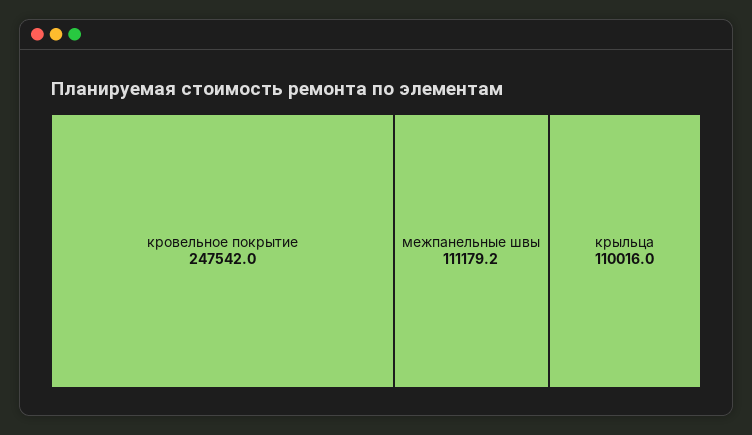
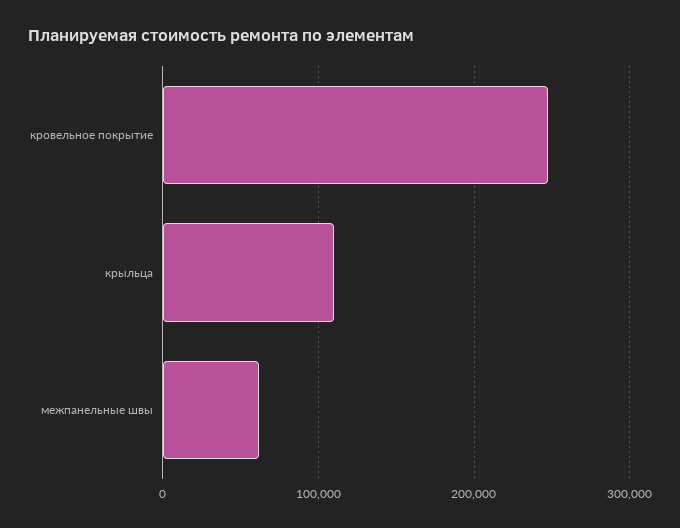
  {
    "кровельное покрытие": 247542,
-   "межпанельные швы": 111179.2,
+   "межпанельные швы": 60000,
    "крыльца": 110016
  }

